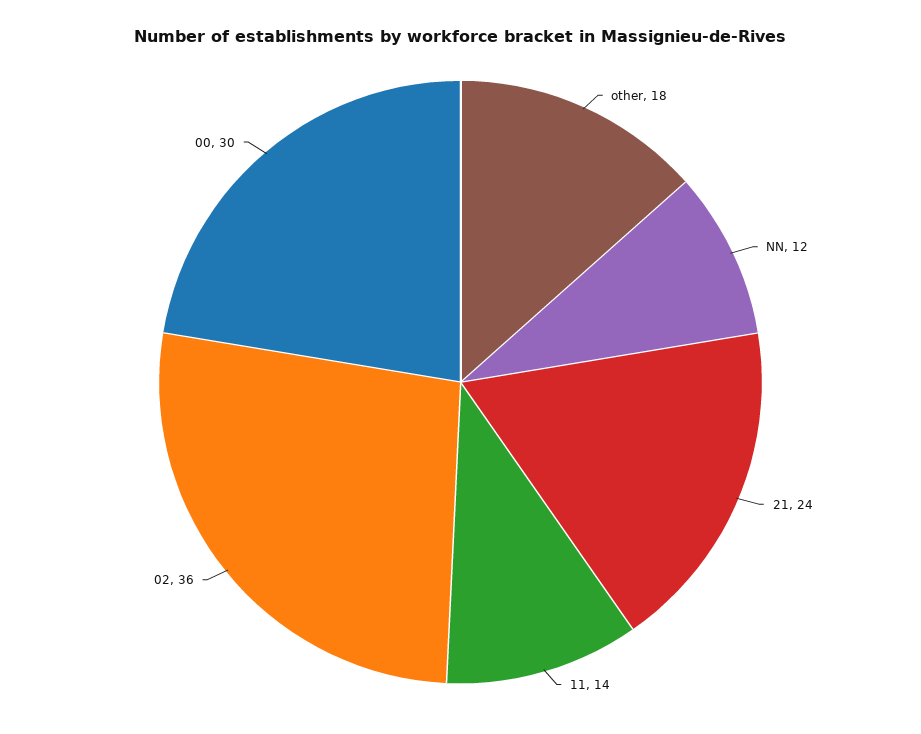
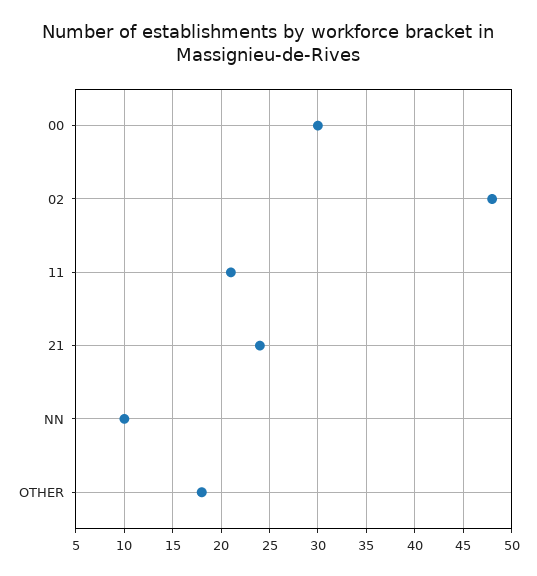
  {
    "other": 18,
-   "NN": 12,
+   "NN": 10,
    "21": 24,
-   "11": 14,
+   "11": 21,
-   "02": 36,
+   "02": 48,
    "00": 30
  }

